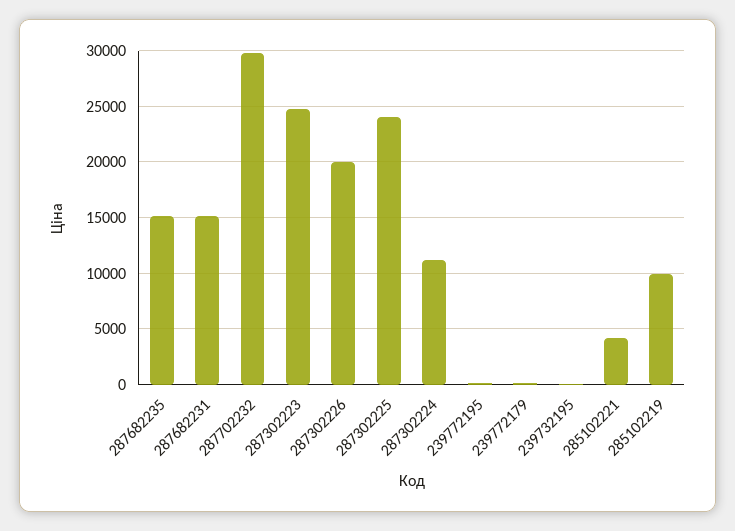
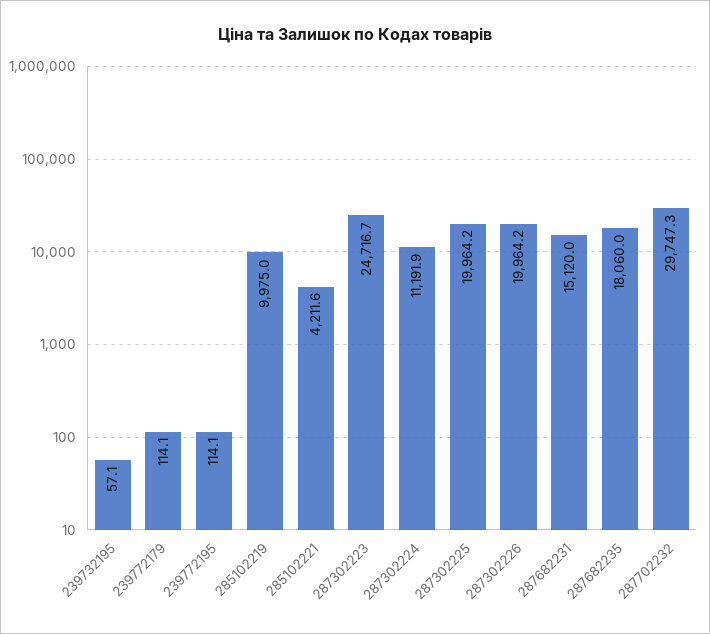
  {
-   "287682235": 15000,
+   "287682235": 18060,
    "287682231": 15120,
    "287702232": 29747.3,
    "287302223": 24716.7,
    "287302226": 19964.2,
-   "287302225": 24000,
+   "287302225": 19964.2,
    "287302224": 11191.9,
    "239772195": 114.1,
    "239772179": 114.1,
    "239732195": 57.1,
    "285102221": 4211.6,
    "285102219": 9975
  }

